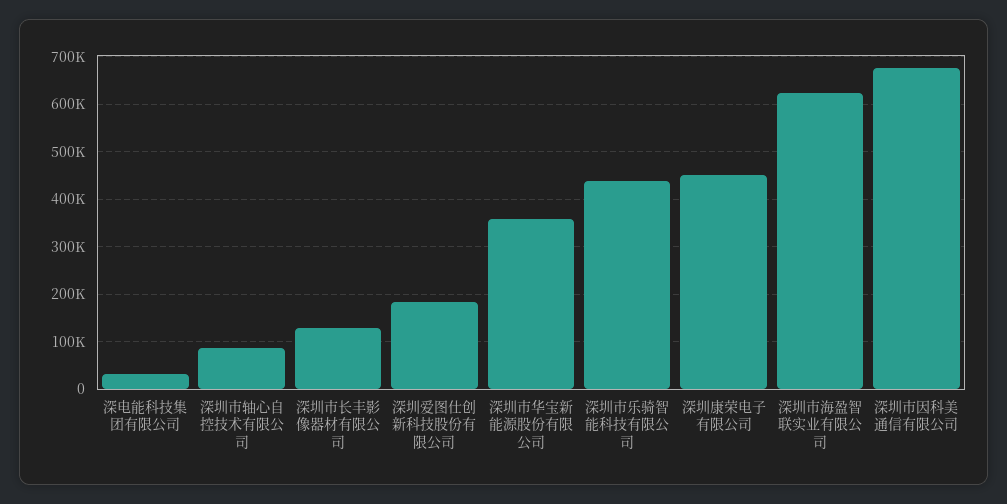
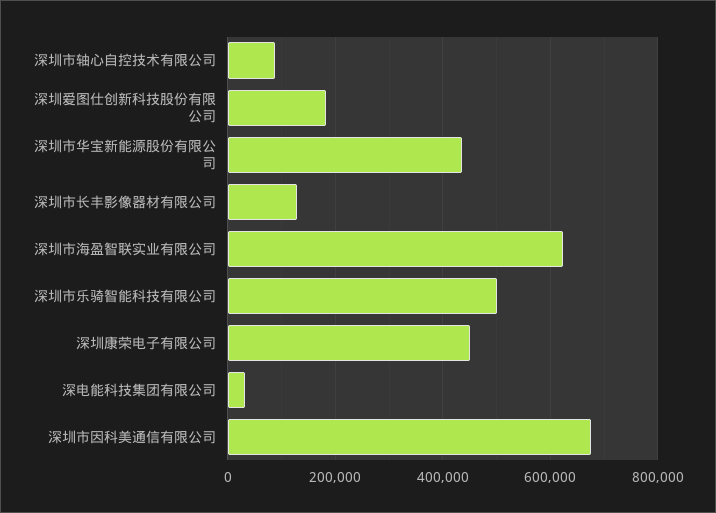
  {
    "深电能科技集团有限公司": 40000,
    "深圳市轴心自控技术有限公司": 80000,
    "深圳市长丰影像器材有限公司": 120000,
    "深圳爱图仕创新科技股份有限公司": 180000,
-   "深圳市华宝新能源股份有限公司": 360000,
+   "深圳市华宝新能源股份有限公司": 440000,
-   "深圳市乐骑智能科技有限公司": 440000,
+   "深圳市乐骑智能科技有限公司": 500000,
    "深圳康荣电子有限公司": 460000,
    "深圳市海盈智联实业有限公司": 620000,
    "深圳市因科美通信有限公司": 680000
  }

